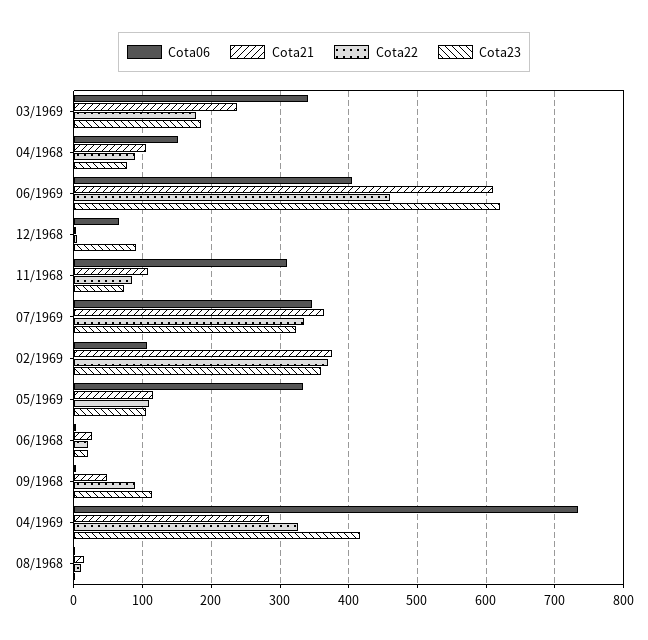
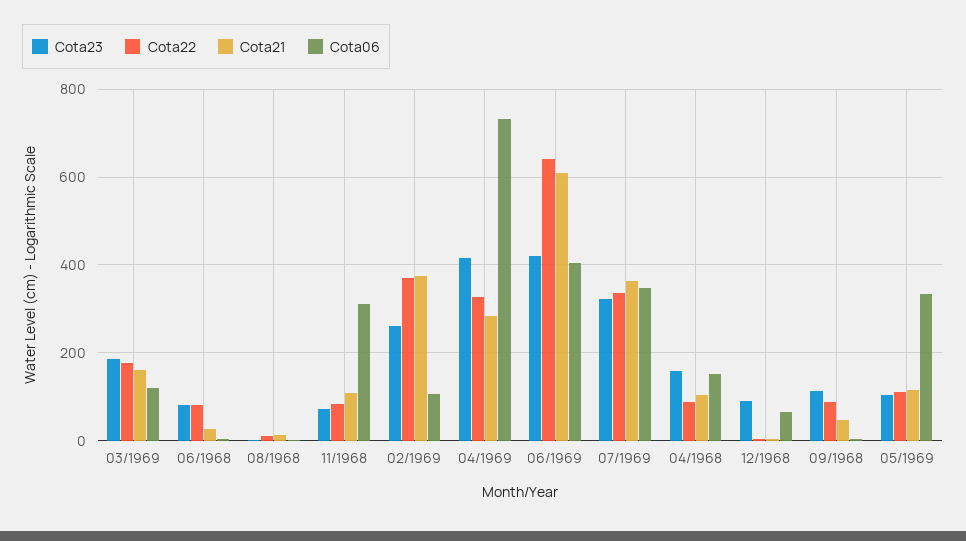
  {
    "Cota06": {
-     "03/1969": 340,
+     "03/1969": 120,
      "04/1968": 150,
      "06/1969": 410,
      "12/1968": 70,
      "11/1968": 310,
      "07/1969": 350,
      "02/1969": 110,
      "05/1969": 330,
      "06/1968": 0,
      "09/1968": 0,
      "04/1969": 730,
      "08/1968": 0
    },
    "Cota21": {
-     "03/1969": 240,
+     "03/1969": 160,
      "04/1968": 110,
      "06/1969": 610,
      "12/1968": 0,
      "11/1968": 110,
      "07/1969": 360,
      "02/1969": 380,
      "05/1969": 120,
      "06/1968": 30,
      "09/1968": 50,
      "04/1969": 280,
      "08/1968": 10
    },
    "Cota22": {
      "03/1969": 180,
      "04/1968": 90,
-     "06/1969": 460,
+     "06/1969": 640,
      "12/1968": 10,
      "11/1968": 80,
      "07/1969": 340,
      "02/1969": 370,
      "05/1969": 110,
-     "06/1968": 20,
+     "06/1968": 80,
      "09/1968": 90,
      "04/1969": 330,
      "08/1968": 10
    },
    "Cota23": {
      "03/1969": 190,
-     "04/1968": 80,
+     "04/1968": 160,
-     "06/1969": 620,
+     "06/1969": 420,
      "12/1968": 90,
      "11/1968": 70,
      "07/1969": 320,
-     "02/1969": 360,
+     "02/1969": 260,
      "05/1969": 110,
-     "06/1968": 20,
+     "06/1968": 80,
      "09/1968": 110,
      "04/1969": 420,
      "08/1968": 0
    }
  }

